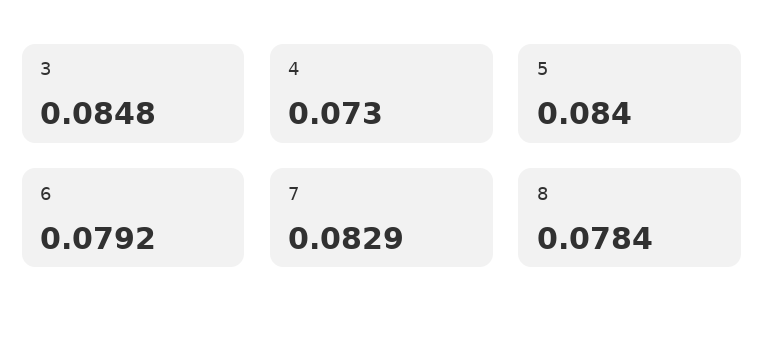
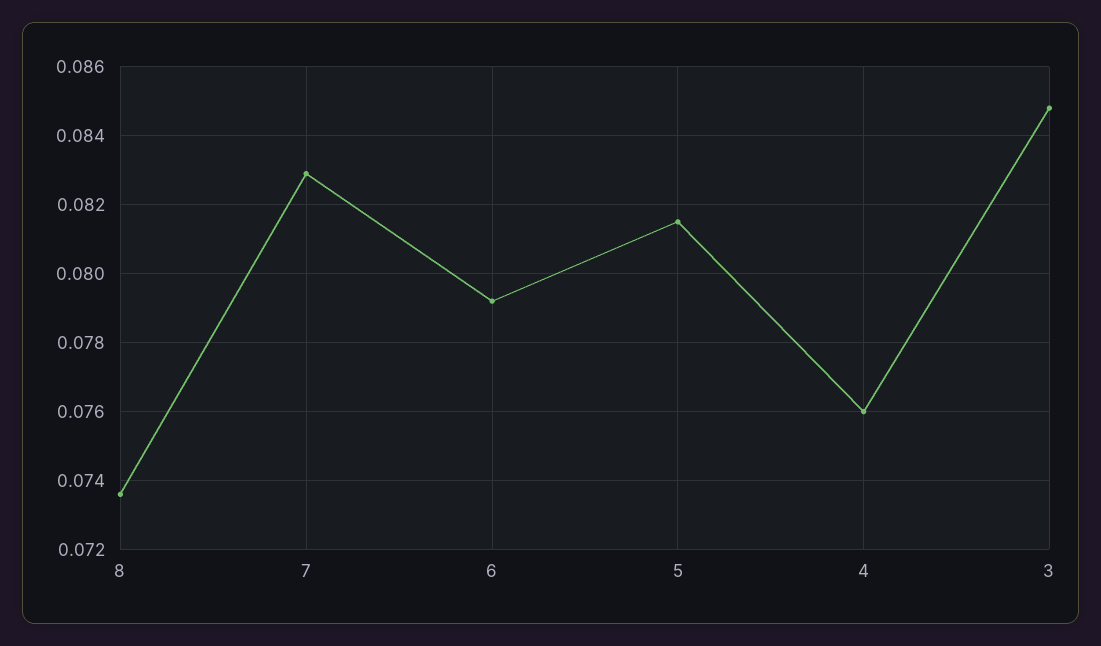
  {
    "3": 0.0848,
-   "4": 0.073,
+   "4": 0.076,
-   "5": 0.084,
+   "5": 0.0815,
    "6": 0.0792,
    "7": 0.0829,
-   "8": 0.0784
+   "8": 0.0735
  }

